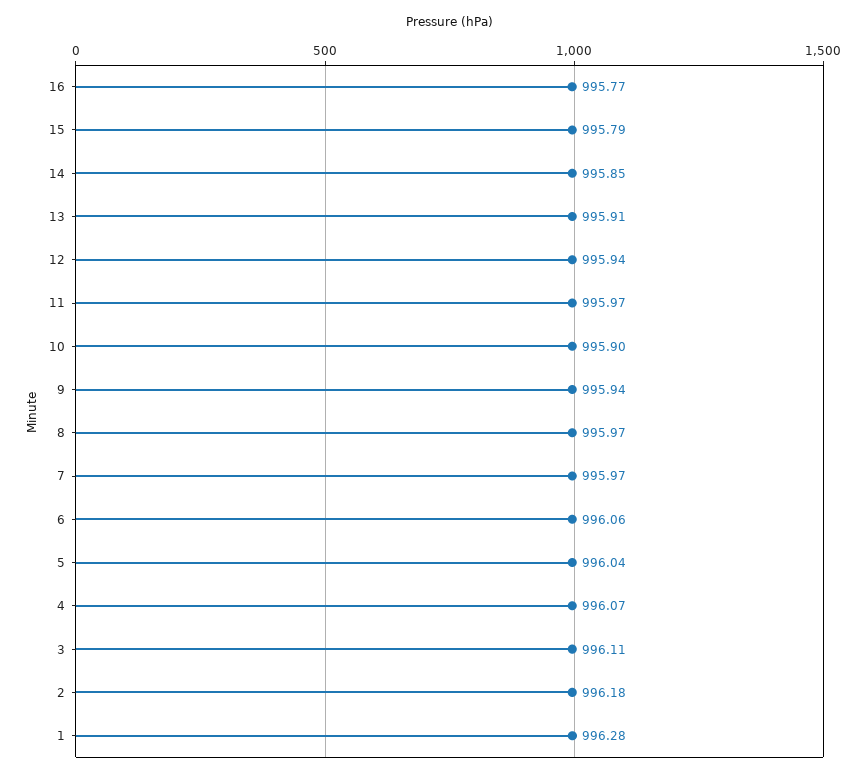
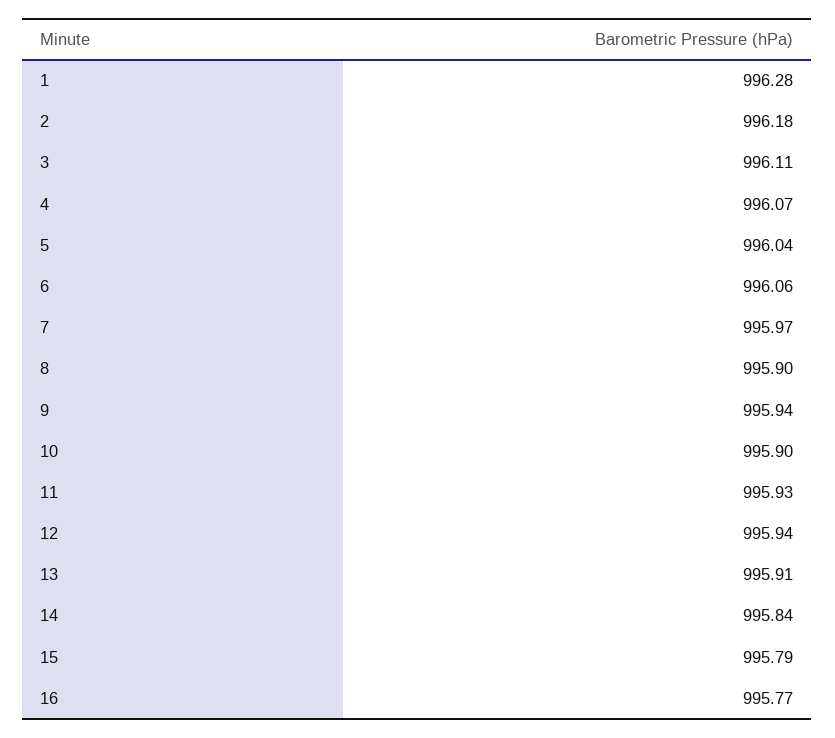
  {
    "16": 995.77,
    "15": 995.79,
-   "14": 995.85,
+   "14": 995.84,
    "13": 995.91,
    "12": 995.94,
-   "11": 995.97,
+   "11": 995.93,
    "10": 995.9,
    "9": 995.94,
-   "8": 995.97,
+   "8": 995.9,
    "7": 995.97,
    "6": 996.06,
    "5": 996.04,
    "4": 996.07,
    "3": 996.11,
    "2": 996.18,
    "1": 996.28
  }

